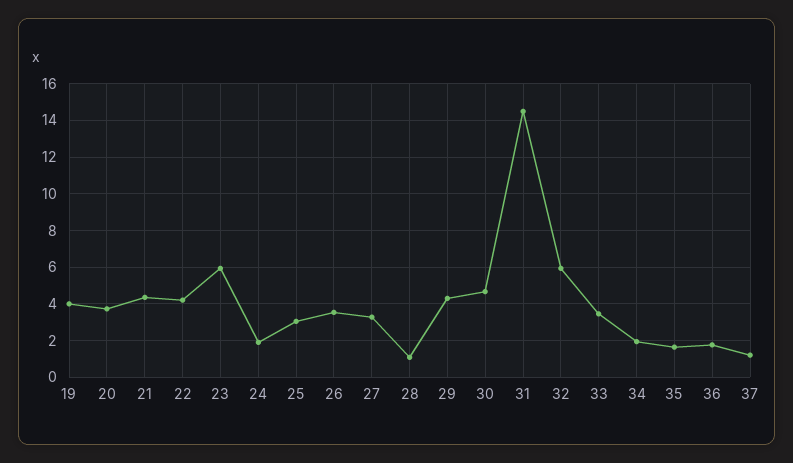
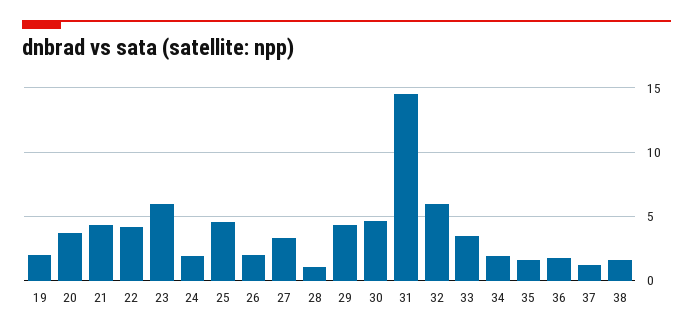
  {
-   "19": 4,
+   "19": 2,
    "20": 3.5,
    "21": 4.5,
    "22": 4,
    "23": 6,
    "24": 2,
-   "25": 3,
+   "25": 4.5,
-   "26": 3.5,
+   "26": 2,
    "27": 3.5,
    "28": 1,
    "29": 4.5,
    "30": 4.5,
    "31": 14.5,
    "32": 6,
    "33": 3.5,
    "34": 2,
    "35": 1.5,
    "36": 2,
-   "37": 1
+   "37": 1,
+   "38": 1.5
  }

